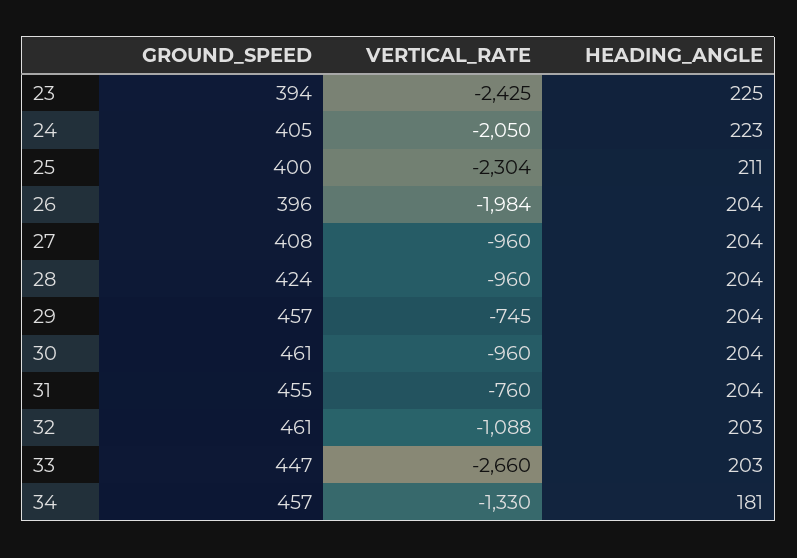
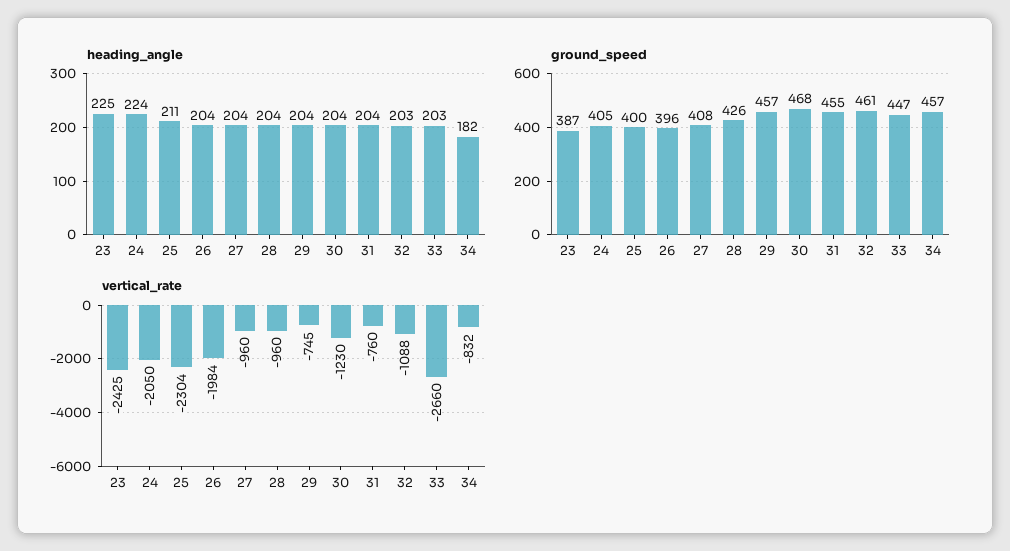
  {
    "GROUND_SPEED": {
-     "23": 394,
+     "23": 387,
      "24": 405,
      "25": 400,
      "26": 396,
      "27": 408,
-     "28": 424,
+     "28": 426,
      "29": 457,
-     "30": 461,
+     "30": 468,
      "31": 455,
      "32": 461,
      "33": 447,
      "34": 457
    },
    "VERTICAL_RATE": {
      "23": -2425,
      "24": -2050,
      "25": -2304,
      "26": -1984,
      "27": -960,
      "28": -960,
      "29": -745,
-     "30": -960,
+     "30": -1230,
      "31": -760,
      "32": -1088,
      "33": -2660,
-     "34": -1330
+     "34": -832
    },
    "HEADING_ANGLE": {
      "23": 225,
-     "24": 223,
+     "24": 224,
      "25": 211,
      "26": 204,
      "27": 204,
      "28": 204,
      "29": 204,
      "30": 204,
      "31": 204,
      "32": 203,
      "33": 203,
-     "34": 181
+     "34": 182
    }
  }

